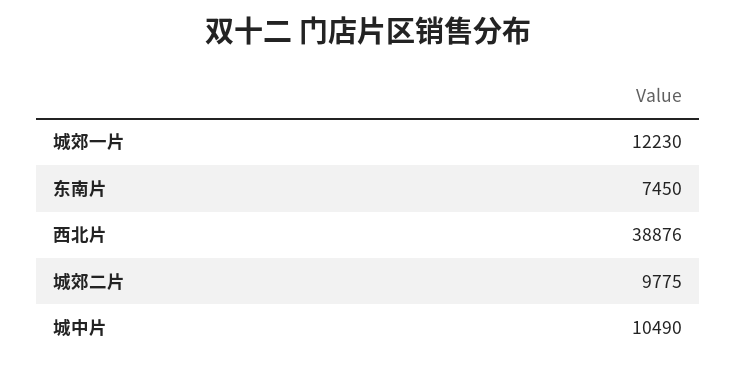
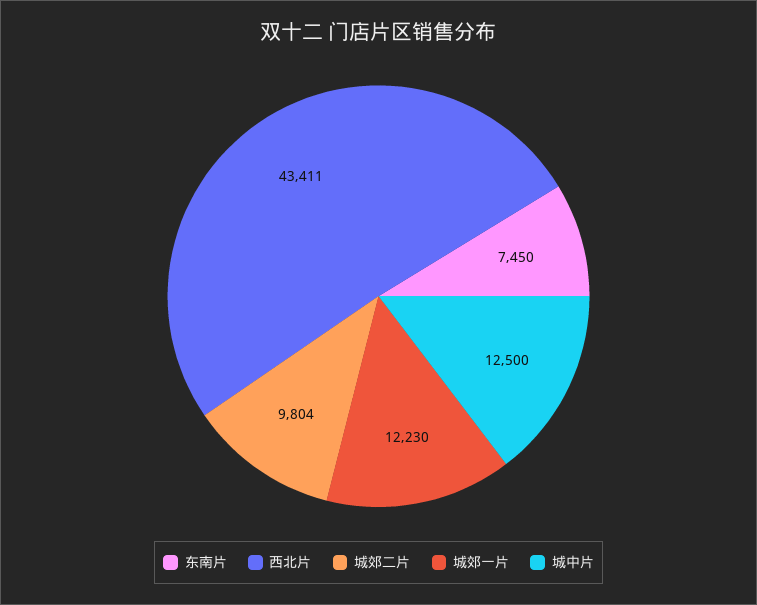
  {
    "城郊一片": 12230,
    "东南片": 7450,
-   "西北片": 38876,
+   "西北片": 43411,
-   "城郊二片": 9775,
+   "城郊二片": 9804,
-   "城中片": 10490
+   "城中片": 12500
  }

